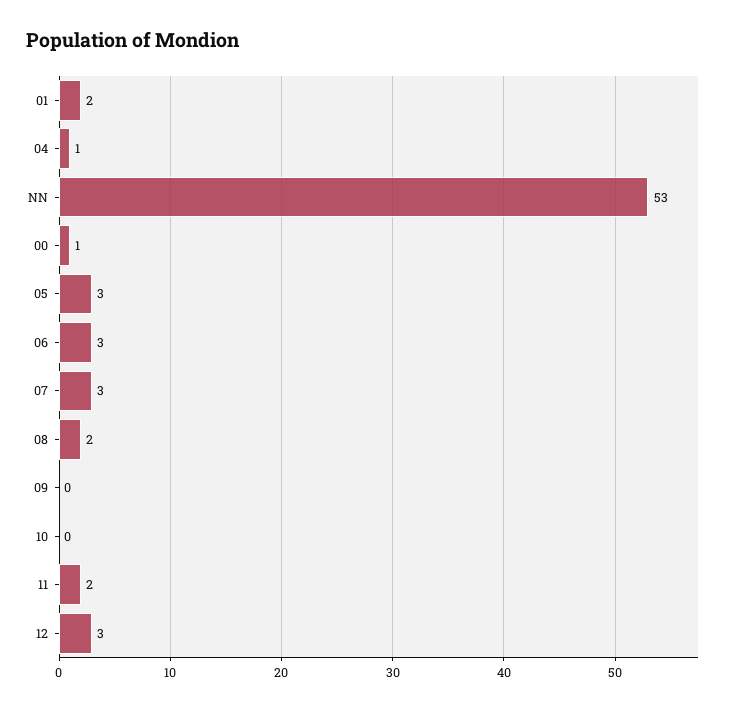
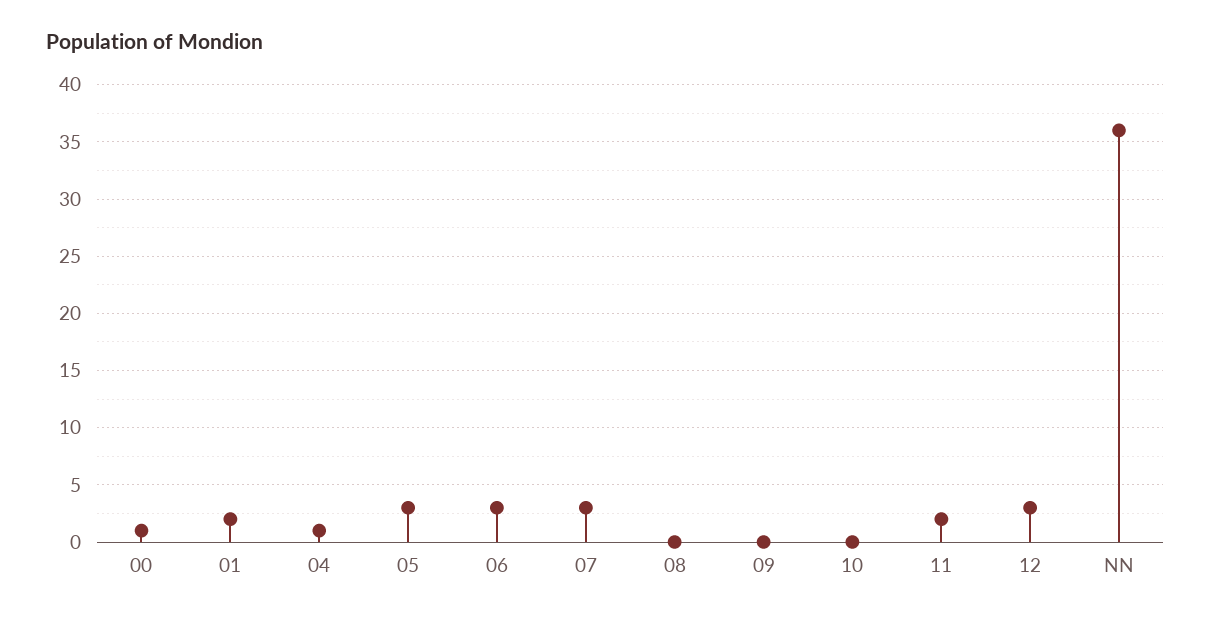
  {
    "01": 2,
    "04": 1,
-   "NN": 53,
+   "NN": 36,
    "00": 1,
    "05": 3,
    "06": 3,
    "07": 3,
-   "08": 2,
+   "08": 0,
    "09": 0,
    "10": 0,
    "11": 2,
    "12": 3
  }

